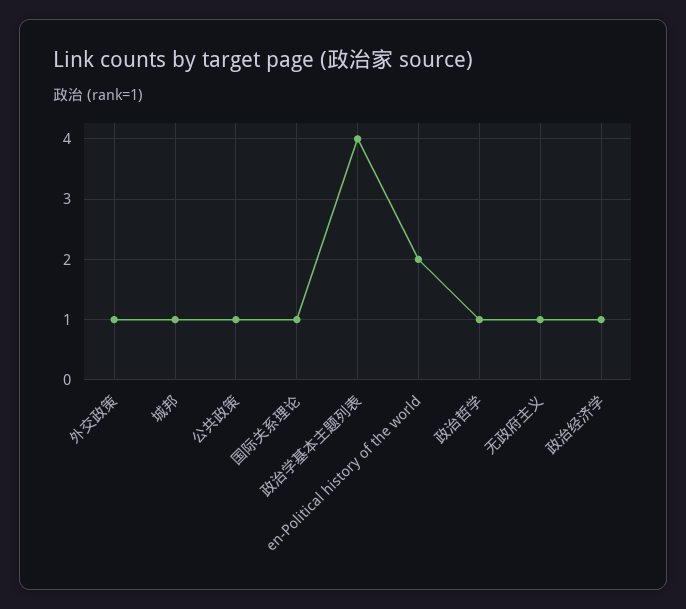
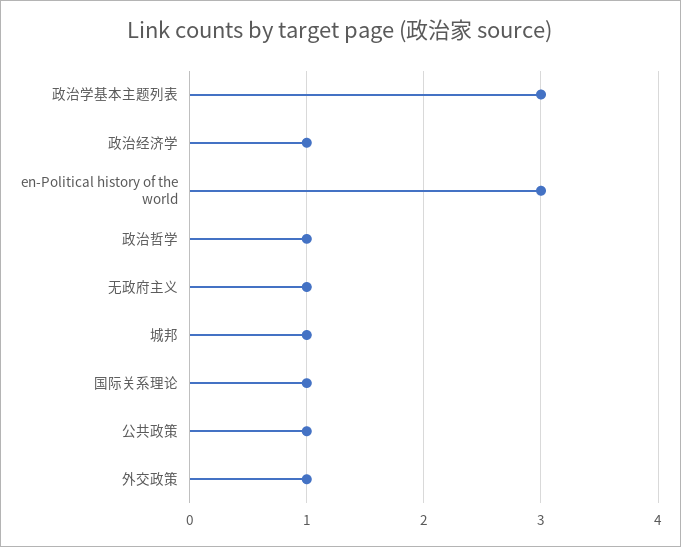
  {
    "外交政策": 1,
    "城邦": 1,
    "公共政策": 1,
    "国际关系理论": 1,
-   "政治学基本主题列表": 4,
+   "政治学基本主题列表": 3,
-   "en-Political history of the world": 2,
+   "en-Political history of the world": 3,
    "政治哲学": 1,
    "无政府主义": 1,
    "政治经济学": 1
  }

